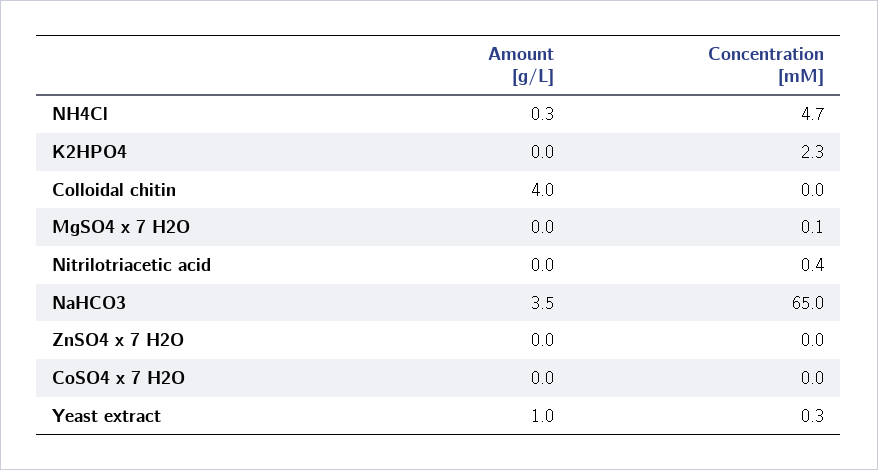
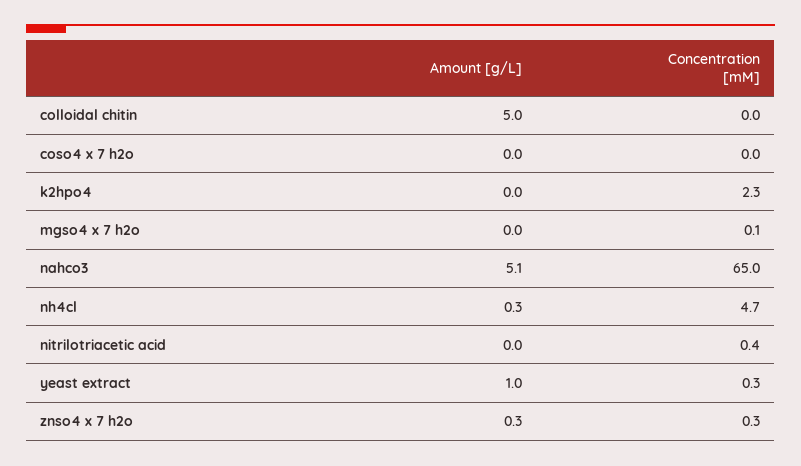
  {
    "Amount [g/L]": {
      "NH4Cl": 0.3,
      "K2HPO4": 0,
-     "Colloidal chitin": 4,
+     "Colloidal chitin": 5,
      "MgSO4 x 7 H2O": 0,
      "Nitrilotriacetic acid": 0,
-     "NaHCO3": 3.5,
+     "NaHCO3": 5.1,
-     "ZnSO4 x 7 H2O": 0,
+     "ZnSO4 x 7 H2O": 0.3,
      "CoSO4 x 7 H2O": 0,
      "Yeast extract": 1
    },
    "Concentration [mM]": {
      "NH4Cl": 4.7,
      "K2HPO4": 2.3,
      "Colloidal chitin": 0,
      "MgSO4 x 7 H2O": 0.1,
      "Nitrilotriacetic acid": 0.4,
      "NaHCO3": 65,
-     "ZnSO4 x 7 H2O": 0,
+     "ZnSO4 x 7 H2O": 0.3,
      "CoSO4 x 7 H2O": 0,
      "Yeast extract": 0.3
    }
  }

